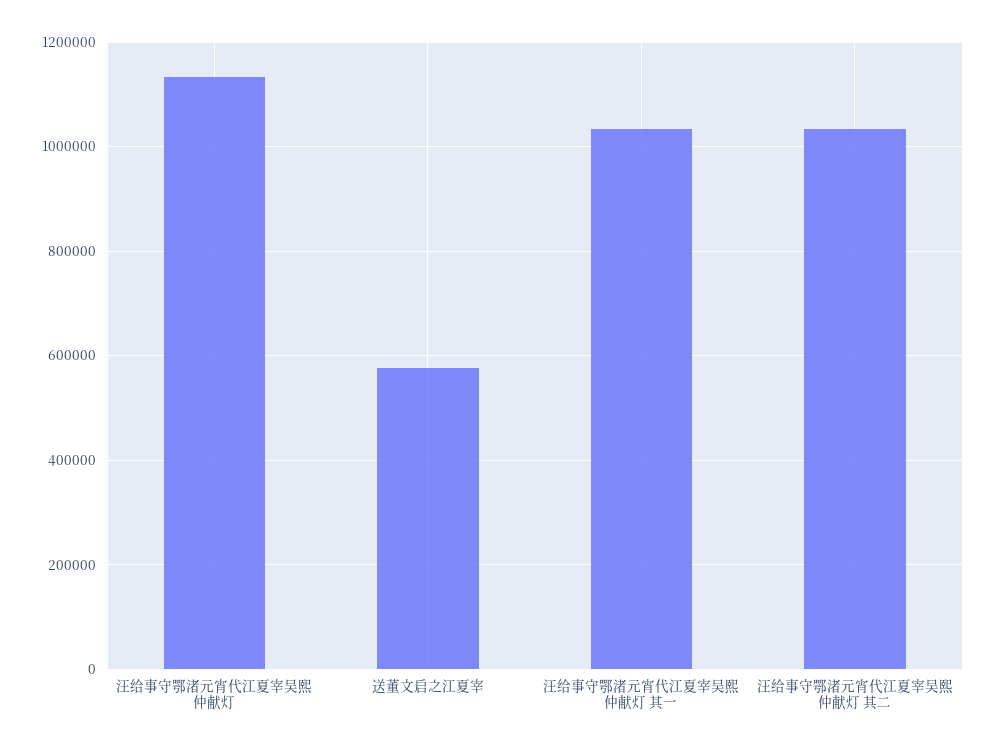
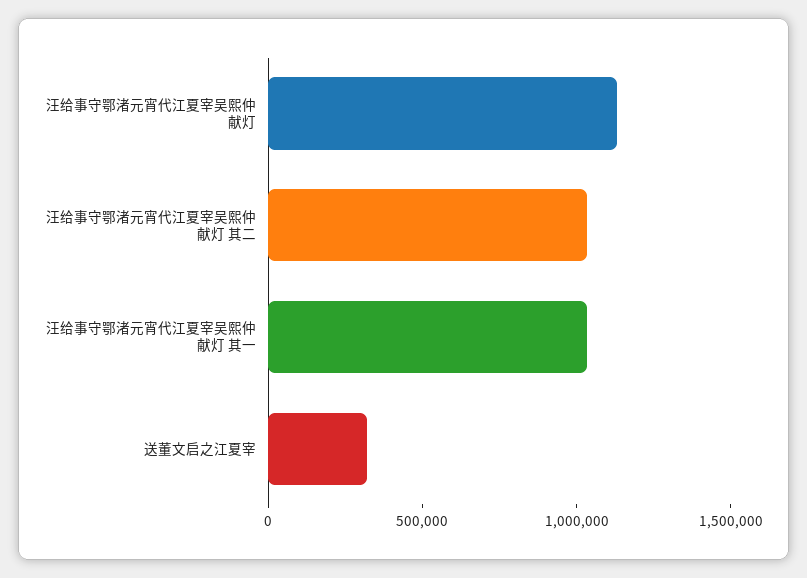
  {
    "汪给事守鄂渚元宵代江夏宰吴熙仲献灯": 1140000,
-   "送董文启之江夏宰": 580000,
+   "送董文启之江夏宰": 300000,
    "汪给事守鄂渚元宵代江夏宰吴熙仲献灯 其一": 1040000,
    "汪给事守鄂渚元宵代江夏宰吴熙仲献灯 其二": 1040000
  }

